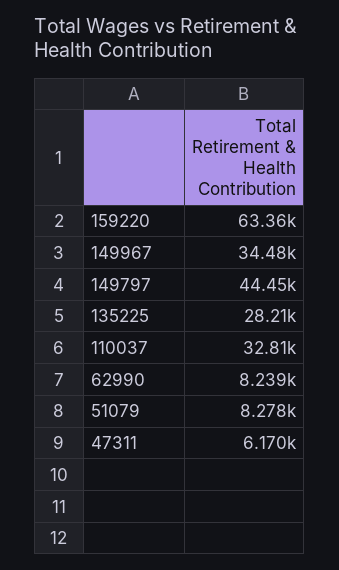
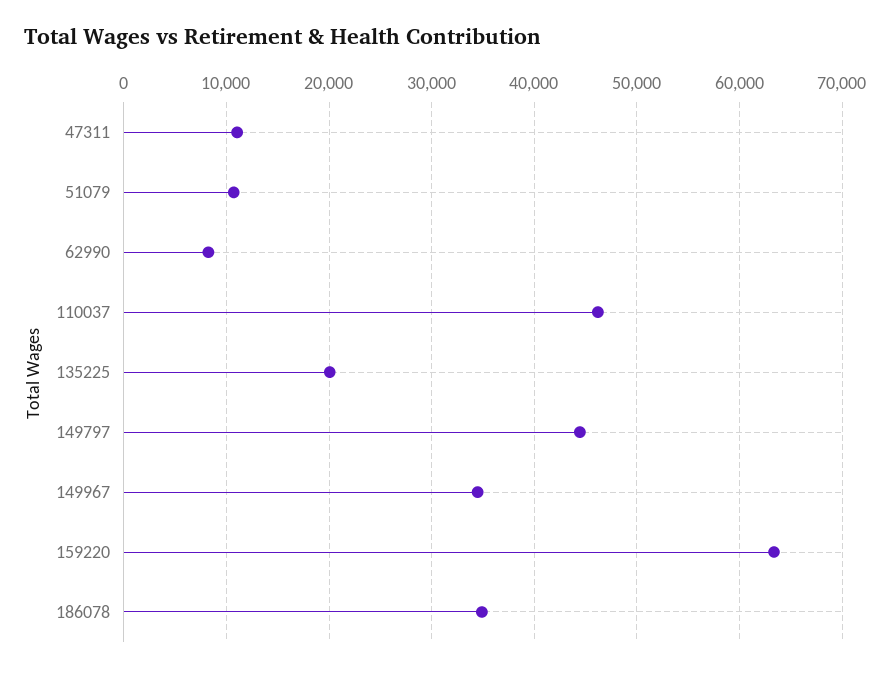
  {
    "159220": 63360,
    "149967": 34480,
    "149797": 44450,
-   "135225": 28210,
+   "135225": 20000,
-   "110037": 32810,
+   "110037": 46000,
    "62990": 8239,
-   "51079": 8278,
+   "51079": 11000,
-   "47311": 6170
+   "47311": 11000,
+   "186078": 35000
  }

